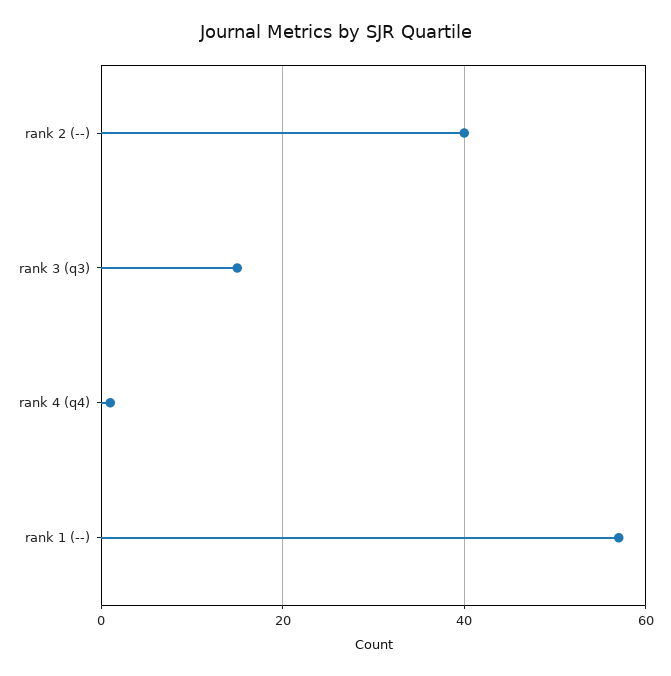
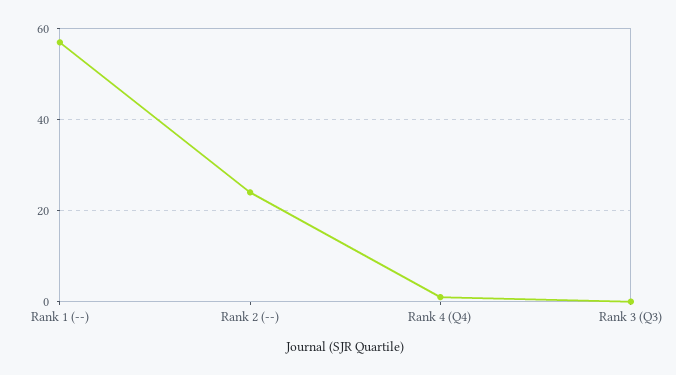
  {
-   "rank 2 (--)": 40,
+   "rank 2 (--)": 25,
-   "rank 3 (q3)": 15,
+   "rank 3 (q3)": 0,
    "rank 4 (q4)": 0,
    "rank 1 (--)": 55
  }

